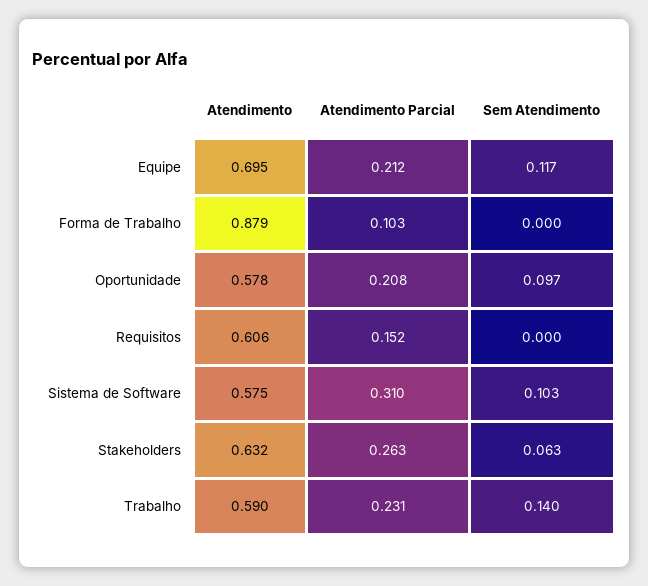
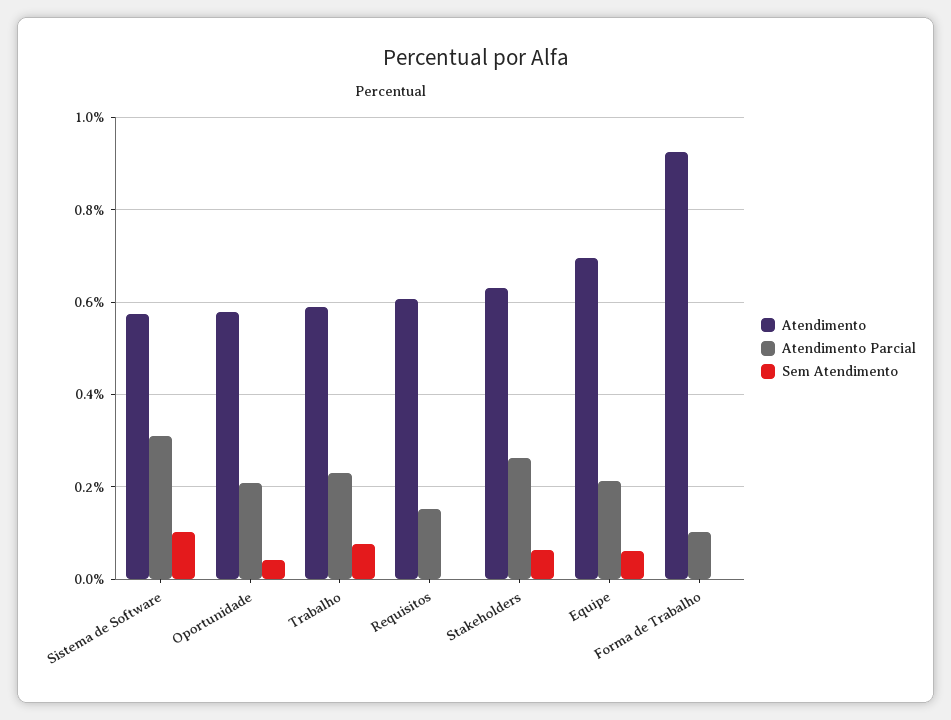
  {
    "Atendimento": {
      "Equipe": 0.695,
-     "Forma de Trabalho": 0.879,
+     "Forma de Trabalho": 0.92,
      "Oportunidade": 0.578,
      "Requisitos": 0.606,
      "Sistema de Software": 0.575,
      "Stakeholders": 0.632,
      "Trabalho": 0.59
    },
    "Atendimento Parcial": {
      "Equipe": 0.212,
      "Forma de Trabalho": 0.103,
      "Oportunidade": 0.208,
      "Requisitos": 0.152,
      "Sistema de Software": 0.31,
      "Stakeholders": 0.263,
      "Trabalho": 0.231
    },
    "Sem Atendimento": {
-     "Equipe": 0.117,
+     "Equipe": 0.06,
      "Forma de Trabalho": 0,
-     "Oportunidade": 0.097,
+     "Oportunidade": 0.04,
      "Requisitos": 0,
      "Sistema de Software": 0.103,
      "Stakeholders": 0.063,
-     "Trabalho": 0.14
+     "Trabalho": 0.08
    }
  }

